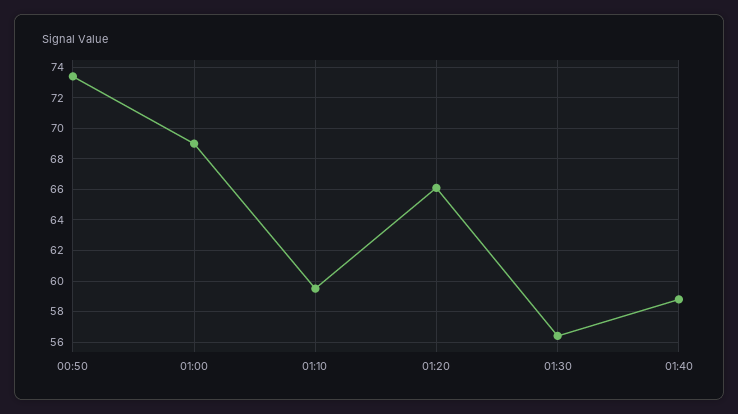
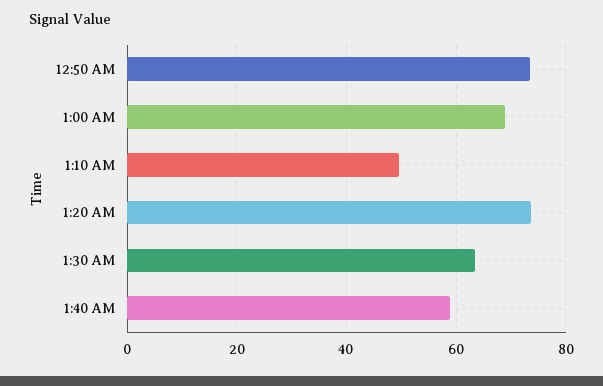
  {
    "00:50": 73.5,
    "01:00": 69,
-   "01:10": 59.5,
+   "01:10": 50,
-   "01:20": 66,
+   "01:20": 74,
-   "01:30": 56.5,
+   "01:30": 64,
    "01:40": 59
  }

